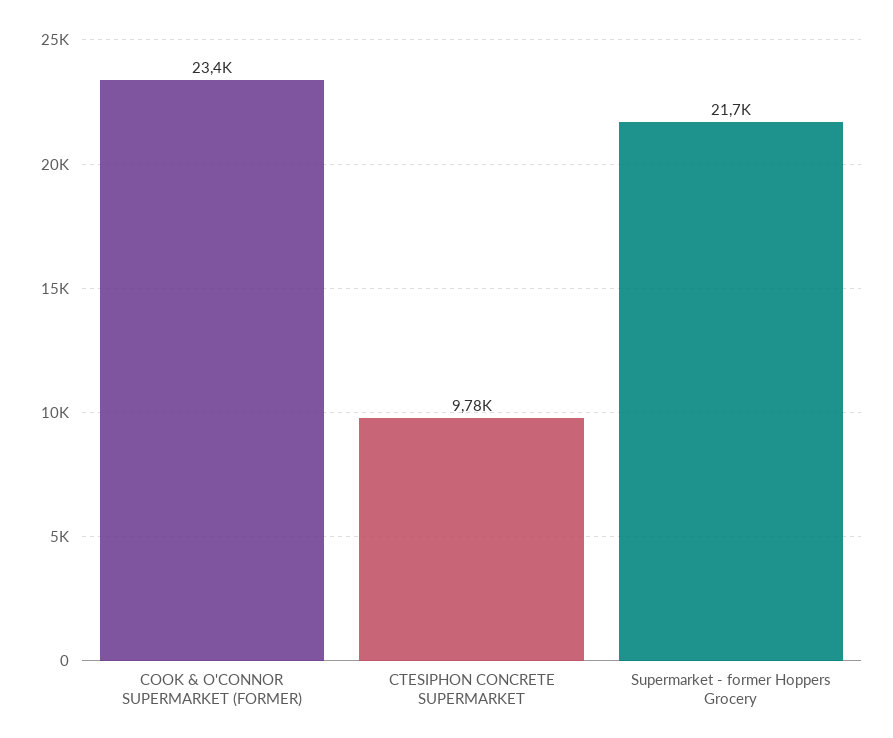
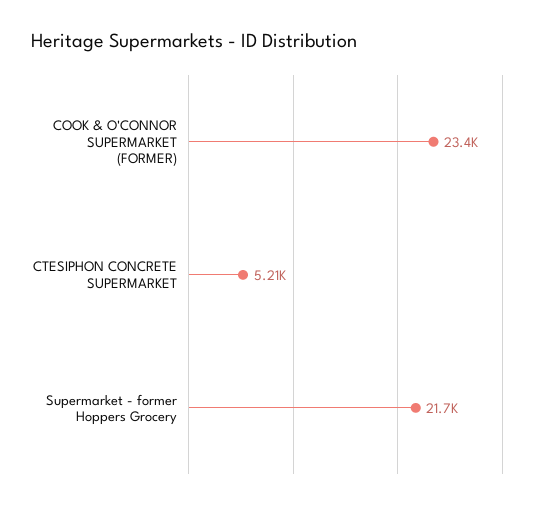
  {
    "COOK & O'CONNOR SUPERMARKET (FORMER)": 23400,
-   "CTESIPHON CONCRETE SUPERMARKET": 9780,
+   "CTESIPHON CONCRETE SUPERMARKET": 5210,
    "Supermarket - former Hoppers Grocery": 21700
  }

